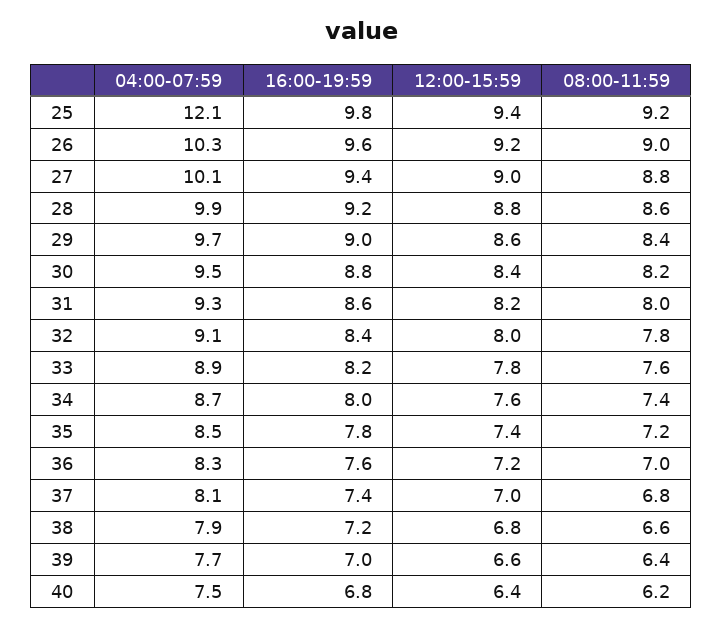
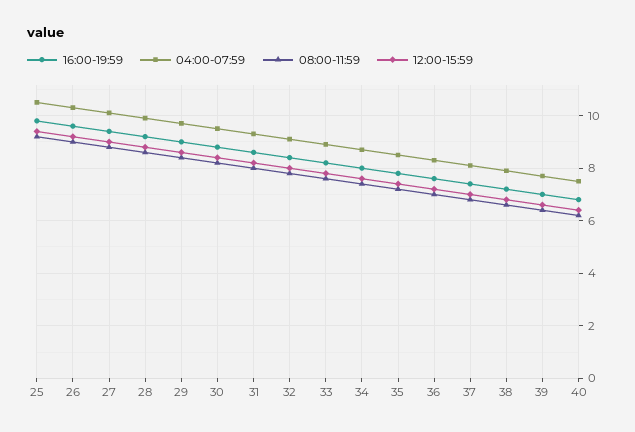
  {
    "04:00-07:59": {
-     "25": 12.1,
+     "25": 10.5,
      "26": 10.3,
      "27": 10.1,
      "28": 9.9,
      "29": 9.7,
      "30": 9.5,
      "31": 9.3,
      "32": 9.1,
      "33": 8.9,
      "34": 8.7,
      "35": 8.5,
      "36": 8.3,
      "37": 8.1,
      "38": 7.9,
      "39": 7.7,
      "40": 7.5
    },
    "16:00-19:59": {
      "25": 9.8,
      "26": 9.6,
      "27": 9.4,
      "28": 9.2,
      "29": 9,
      "30": 8.8,
      "31": 8.6,
      "32": 8.4,
      "33": 8.2,
      "34": 8,
      "35": 7.8,
      "36": 7.6,
      "37": 7.4,
      "38": 7.2,
      "39": 7,
      "40": 6.8
    },
    "12:00-15:59": {
      "25": 9.4,
      "26": 9.2,
      "27": 9,
      "28": 8.8,
      "29": 8.6,
      "30": 8.4,
      "31": 8.2,
      "32": 8,
      "33": 7.8,
      "34": 7.6,
      "35": 7.4,
      "36": 7.2,
      "37": 7,
      "38": 6.8,
      "39": 6.6,
      "40": 6.4
    },
    "08:00-11:59": {
      "25": 9.2,
      "26": 9,
      "27": 8.8,
      "28": 8.6,
      "29": 8.4,
      "30": 8.2,
      "31": 8,
      "32": 7.8,
      "33": 7.6,
      "34": 7.4,
      "35": 7.2,
      "36": 7,
      "37": 6.8,
      "38": 6.6,
      "39": 6.4,
      "40": 6.2
    }
  }

